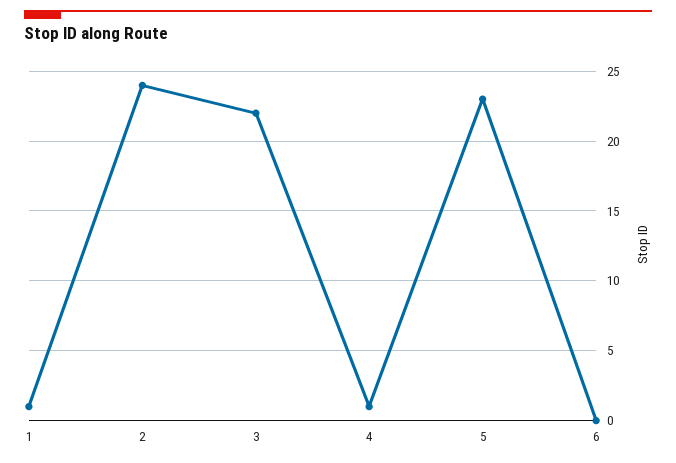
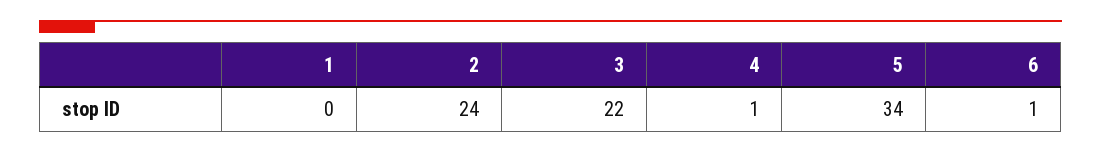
  {
-   "1": 1,
+   "1": 0,
    "2": 24,
    "3": 22,
    "4": 1,
-   "5": 23,
+   "5": 34,
-   "6": 0
+   "6": 1
  }

